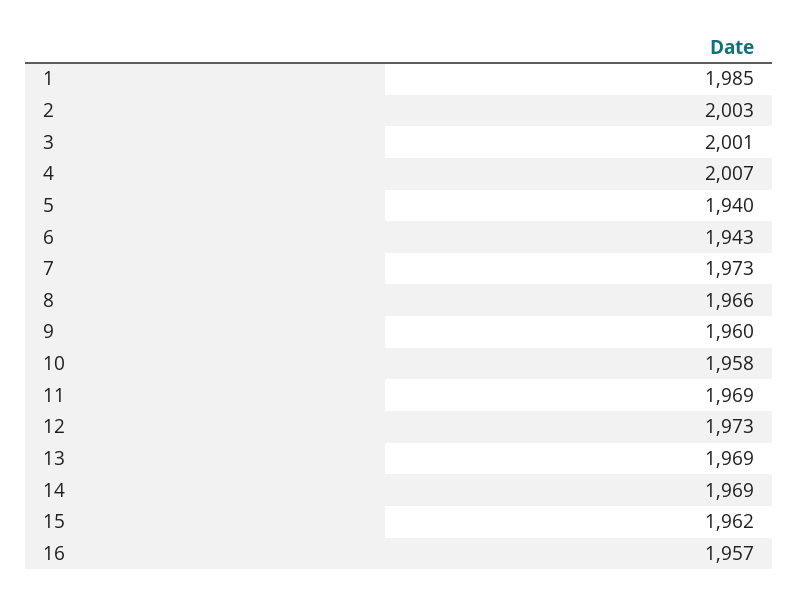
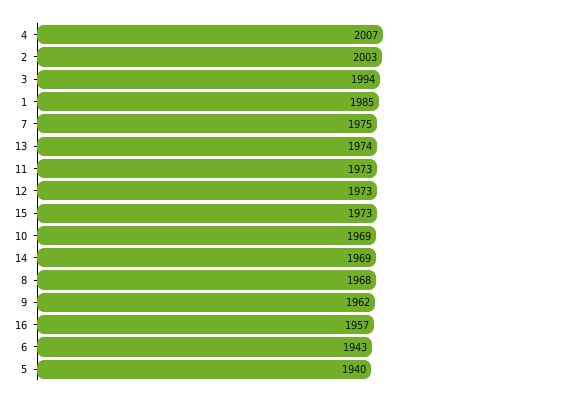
  {
    "1": 1985,
    "2": 2003,
-   "3": 2001,
+   "3": 1994,
    "4": 2007,
    "5": 1940,
    "6": 1943,
-   "7": 1973,
+   "7": 1975,
-   "8": 1966,
+   "8": 1968,
-   "9": 1960,
+   "9": 1962,
-   "10": 1958,
+   "10": 1969,
-   "11": 1969,
+   "11": 1973,
    "12": 1973,
-   "13": 1969,
+   "13": 1974,
    "14": 1969,
-   "15": 1962,
+   "15": 1973,
    "16": 1957
  }

